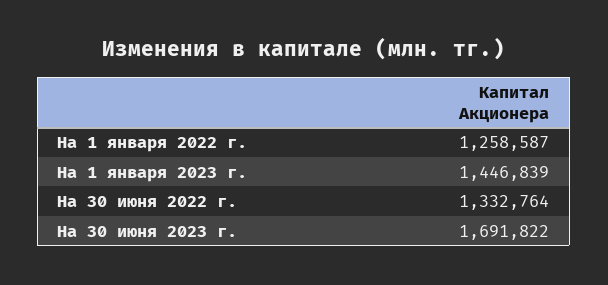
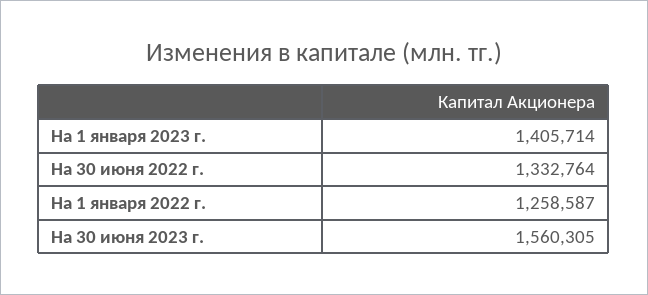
  {
    "На 1 января 2022 г.": 1258587,
-   "На 1 января 2023 г.": 1446839,
+   "На 1 января 2023 г.": 1405714,
    "На 30 июня 2022 г.": 1332764,
-   "На 30 июня 2023 г.": 1691822
+   "На 30 июня 2023 г.": 1560305
  }

